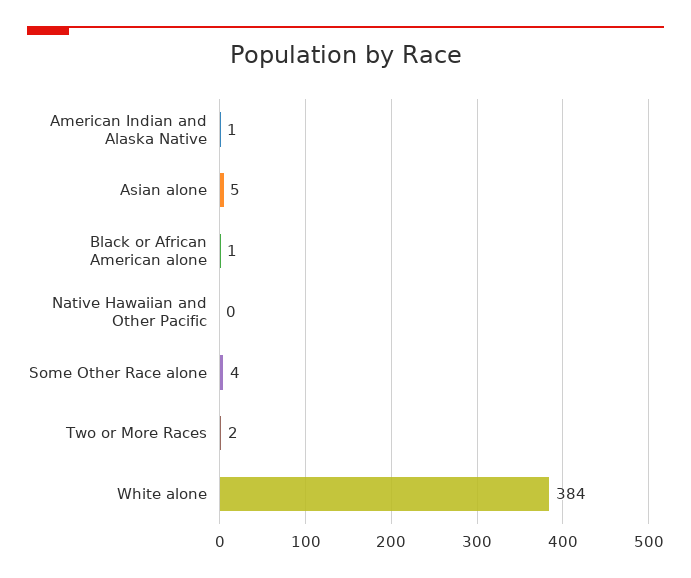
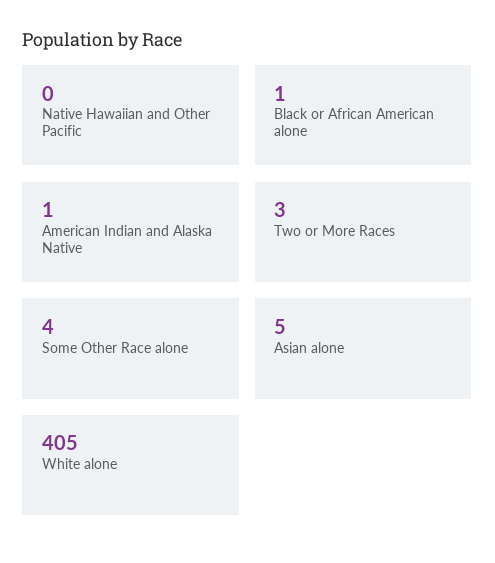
  {
    "American Indian and Alaska Native": 1,
    "Asian alone": 5,
    "Black or African American alone": 1,
    "Native Hawaiian and Other Pacific": 0,
    "Some Other Race alone": 4,
-   "Two or More Races": 2,
+   "Two or More Races": 3,
-   "White alone": 384
+   "White alone": 405
  }

